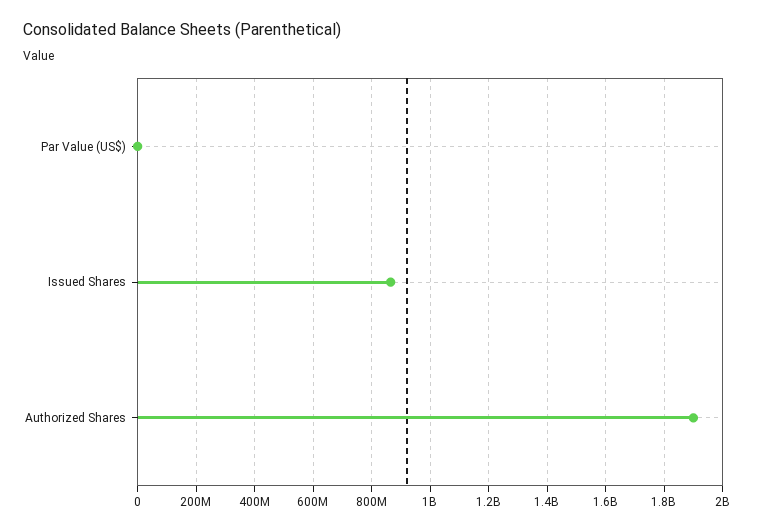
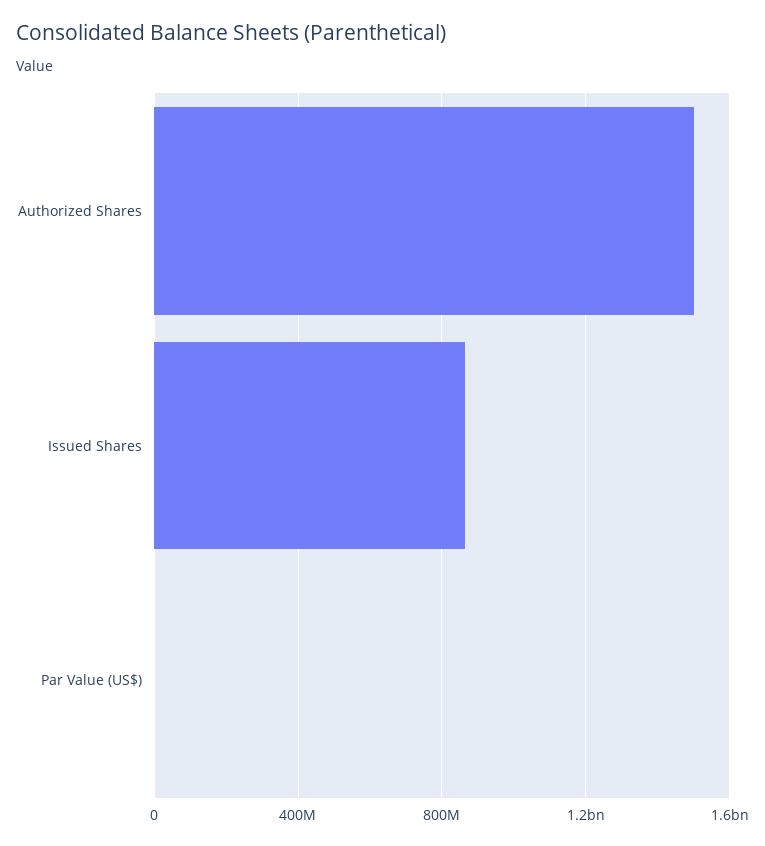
  {
    "Par Value (US$)": 0,
    "Issued Shares": 875000000,
-   "Authorized Shares": 1900000000
+   "Authorized Shares": 1500000000
  }

